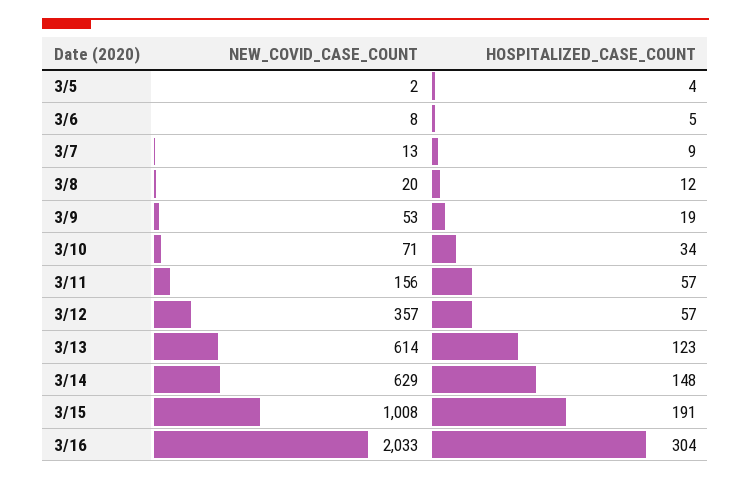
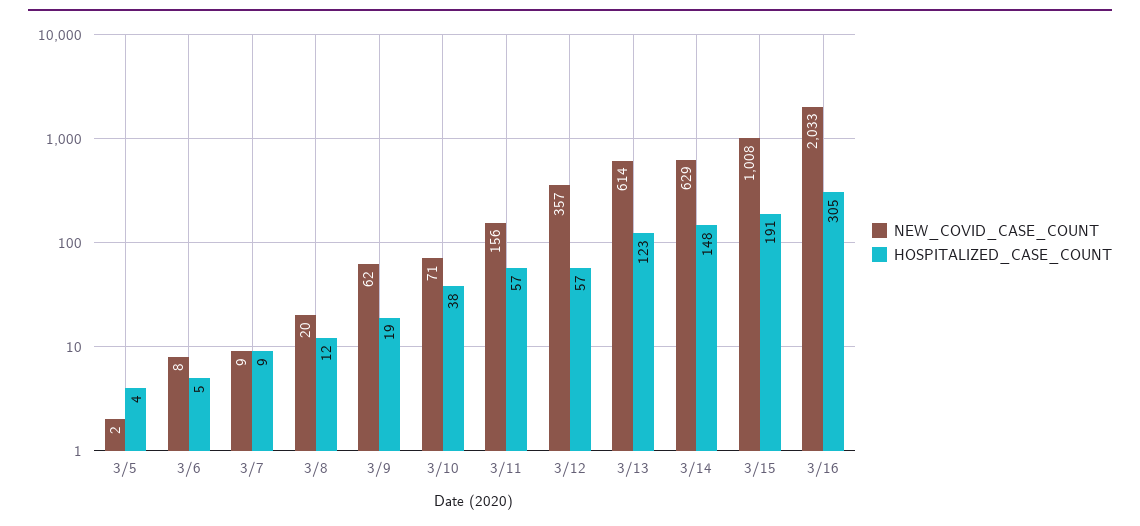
  {
    "NEW_COVID_CASE_COUNT": {
      "3/5": 2,
      "3/6": 8,
-     "3/7": 13,
+     "3/7": 9,
      "3/8": 20,
-     "3/9": 53,
+     "3/9": 62,
      "3/10": 71,
      "3/11": 156,
      "3/12": 357,
      "3/13": 614,
      "3/14": 629,
      "3/15": 1008,
      "3/16": 2033
    },
    "HOSPITALIZED_CASE_COUNT": {
      "3/5": 4,
      "3/6": 5,
      "3/7": 9,
      "3/8": 12,
      "3/9": 19,
-     "3/10": 34,
+     "3/10": 38,
      "3/11": 57,
      "3/12": 57,
      "3/13": 123,
      "3/14": 148,
      "3/15": 191,
-     "3/16": 304
+     "3/16": 305
    }
  }

